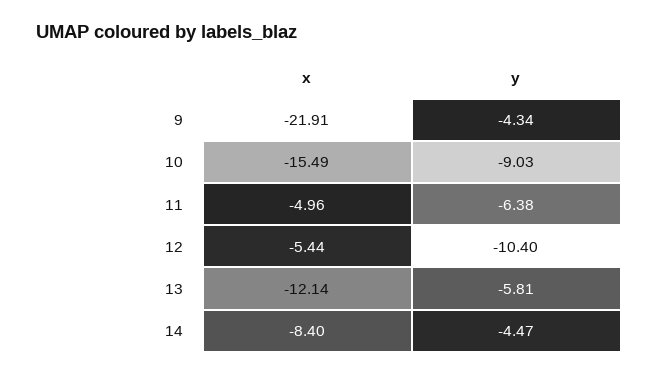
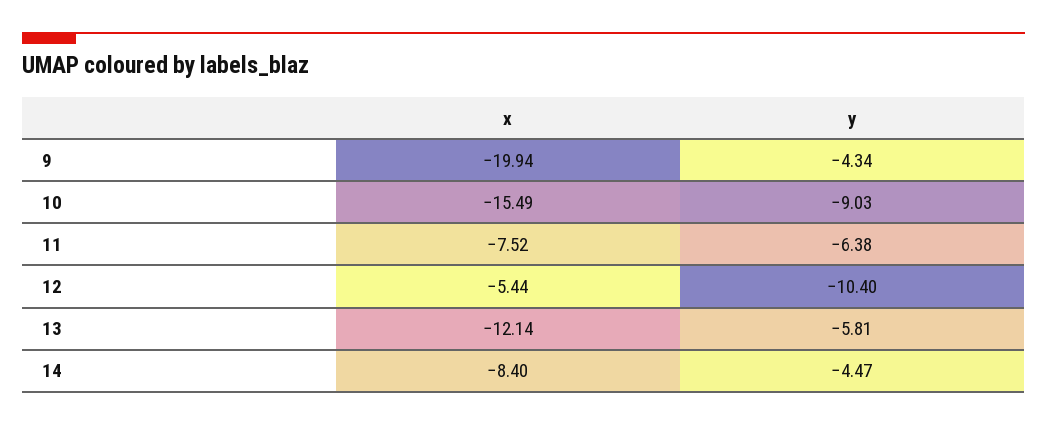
  {
    "x": {
-     "9": -21.91,
+     "9": -19.94,
      "10": -15.49,
-     "11": -4.96,
+     "11": -7.52,
      "12": -5.44,
      "13": -12.14,
      "14": -8.4
    },
    "y": {
      "9": -4.34,
      "10": -9.03,
      "11": -6.38,
      "12": -10.4,
      "13": -5.81,
      "14": -4.47
    }
  }

